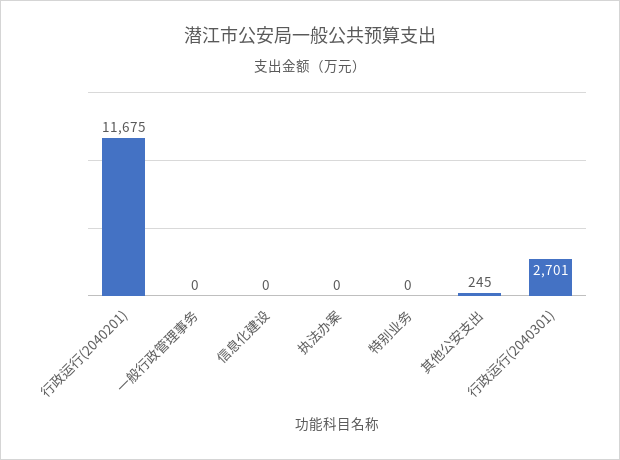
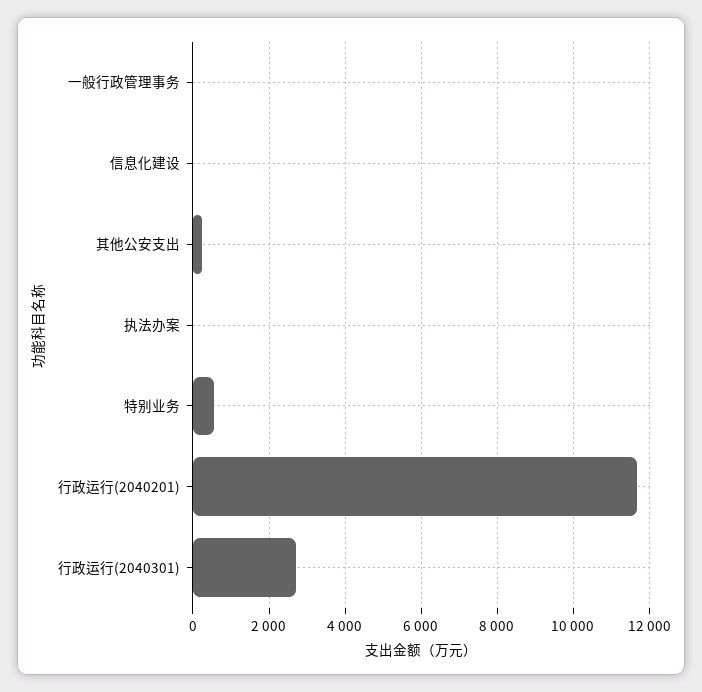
  {
    "行政运行(2040201)": 11675,
    "一般行政管理事务": 0,
    "信息化建设": 0,
    "执法办案": 0,
-   "特别业务": 0,
+   "特别业务": 600,
    "其他公安支出": 245,
    "行政运行(2040301)": 2701
  }

